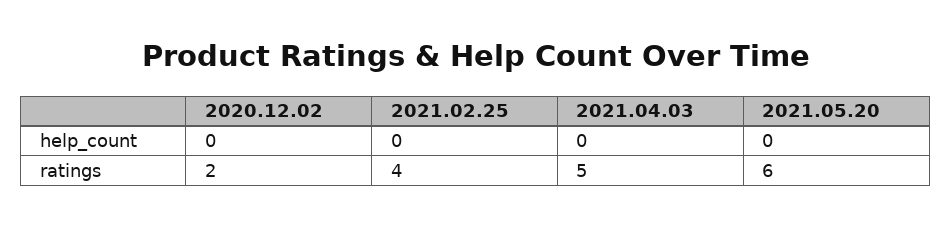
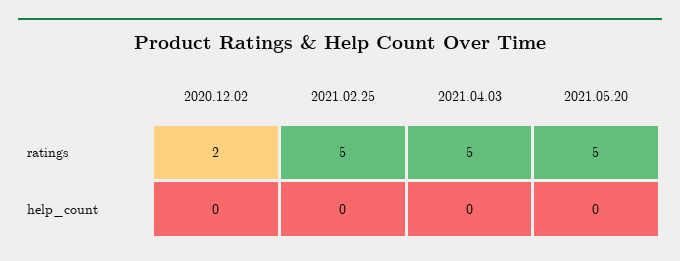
  {
    "2020.12.02": {
      "help_count": 0,
      "ratings": 2
    },
    "2021.02.25": {
      "help_count": 0,
-     "ratings": 4
+     "ratings": 5
    },
    "2021.04.03": {
      "help_count": 0,
      "ratings": 5
    },
    "2021.05.20": {
      "help_count": 0,
-     "ratings": 6
+     "ratings": 5
    }
  }

